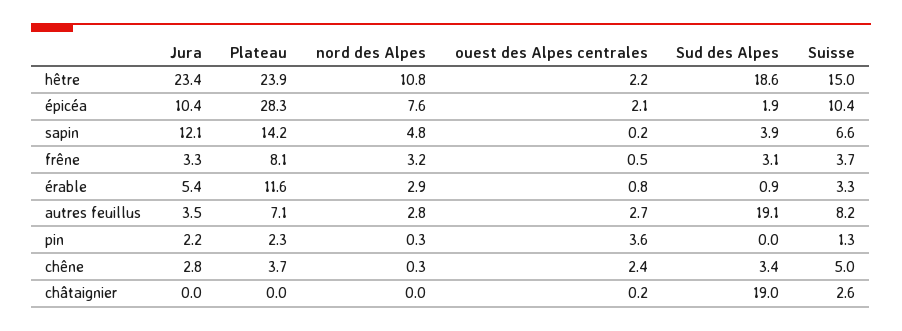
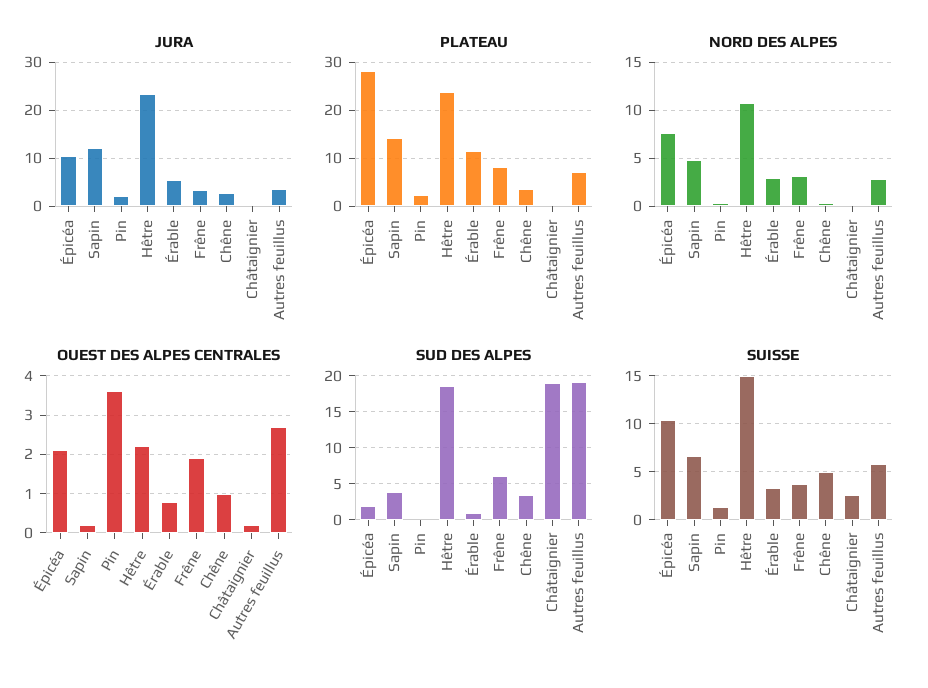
  {
    "Jura": {
      "hêtre": 23.4,
      "épicéa": 10.4,
      "sapin": 12.1,
      "frêne": 3.3,
      "érable": 5.4,
      "autres feuillus": 3.5,
      "pin": 2.2,
      "chêne": 2.8,
      "châtaignier": 0
    },
    "Plateau": {
      "hêtre": 23.9,
      "épicéa": 28.3,
      "sapin": 14.2,
      "frêne": 8.1,
      "érable": 11.6,
      "autres feuillus": 7.1,
      "pin": 2.3,
      "chêne": 3.7,
      "châtaignier": 0
    },
    "nord des Alpes": {
      "hêtre": 10.8,
      "épicéa": 7.6,
      "sapin": 4.8,
      "frêne": 3.2,
      "érable": 2.9,
      "autres feuillus": 2.8,
      "pin": 0.3,
      "chêne": 0.3,
      "châtaignier": 0
    },
    "ouest des Alpes centrales": {
      "hêtre": 2.2,
      "épicéa": 2.1,
      "sapin": 0.2,
-     "frêne": 0.5,
+     "frêne": 2,
      "érable": 0.8,
      "autres feuillus": 2.7,
      "pin": 3.6,
-     "chêne": 2.4,
+     "chêne": 1,
      "châtaignier": 0.2
    },
    "Sud des Alpes": {
      "hêtre": 18.6,
      "épicéa": 1.9,
      "sapin": 3.9,
-     "frêne": 3.1,
+     "frêne": 6,
      "érable": 0.9,
      "autres feuillus": 19.1,
      "pin": 0,
      "chêne": 3.4,
      "châtaignier": 19
    },
    "Suisse": {
      "hêtre": 15,
      "épicéa": 10.4,
      "sapin": 6.6,
      "frêne": 3.7,
      "érable": 3.3,
-     "autres feuillus": 8.2,
+     "autres feuillus": 6,
      "pin": 1.3,
      "chêne": 5,
      "châtaignier": 2.6
    }
  }

